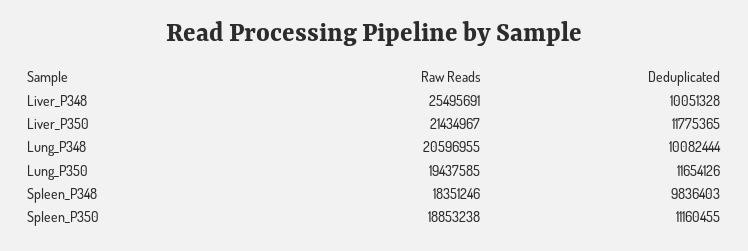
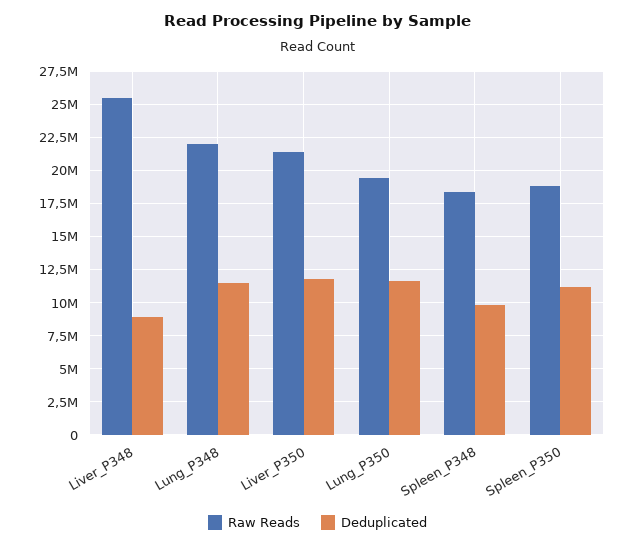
  {
    "Raw Reads": {
      "Liver_P348": 25495691,
      "Liver_P350": 21434967,
-     "Lung_P348": 20596955,
+     "Lung_P348": 22000000,
      "Lung_P350": 19437585,
      "Spleen_P348": 18351246,
      "Spleen_P350": 18853238
    },
    "Deduplicated": {
-     "Liver_P348": 10051328,
+     "Liver_P348": 9000000,
      "Liver_P350": 11775365,
-     "Lung_P348": 10082444,
+     "Lung_P348": 11500000,
      "Lung_P350": 11654126,
      "Spleen_P348": 9836403,
      "Spleen_P350": 11160455
    }
  }

